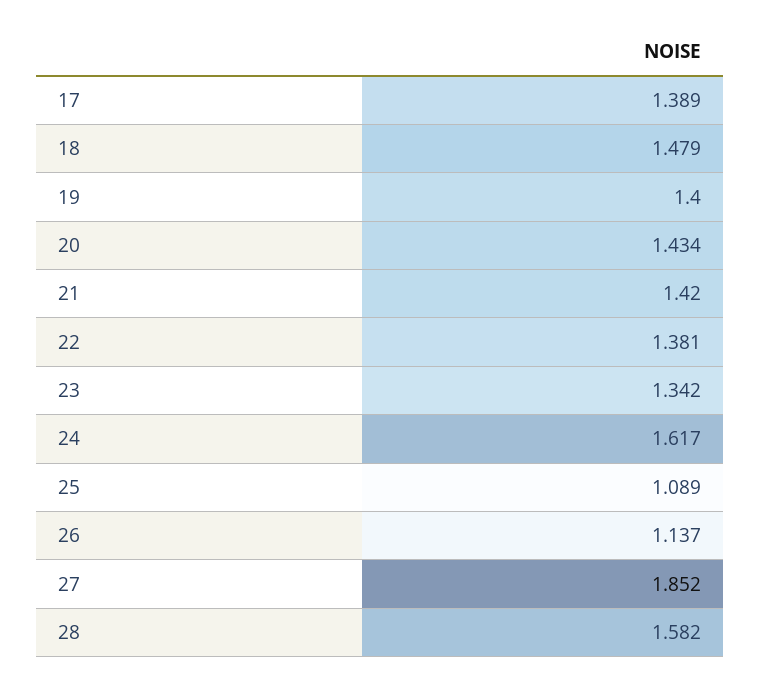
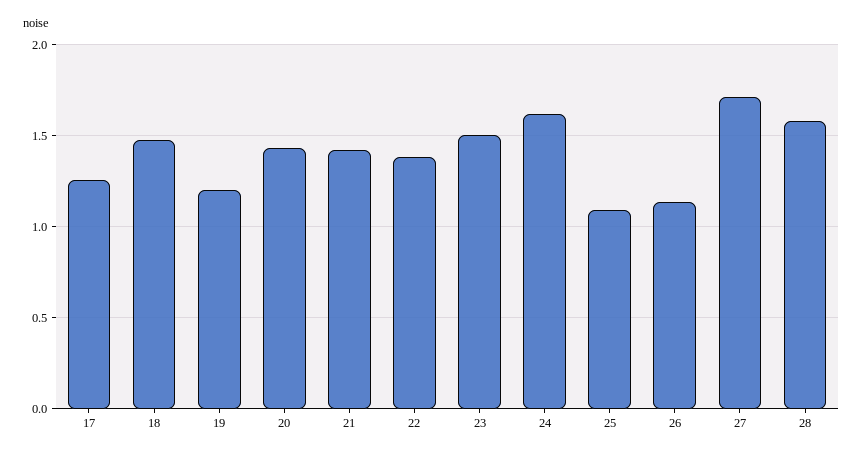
  {
-   "17": 1.389,
+   "17": 1.25,
    "18": 1.479,
-   "19": 1.4,
+   "19": 1.2,
    "20": 1.434,
    "21": 1.42,
    "22": 1.381,
-   "23": 1.342,
+   "23": 1.5,
    "24": 1.617,
    "25": 1.089,
    "26": 1.137,
-   "27": 1.852,
+   "27": 1.7,
    "28": 1.582
  }

